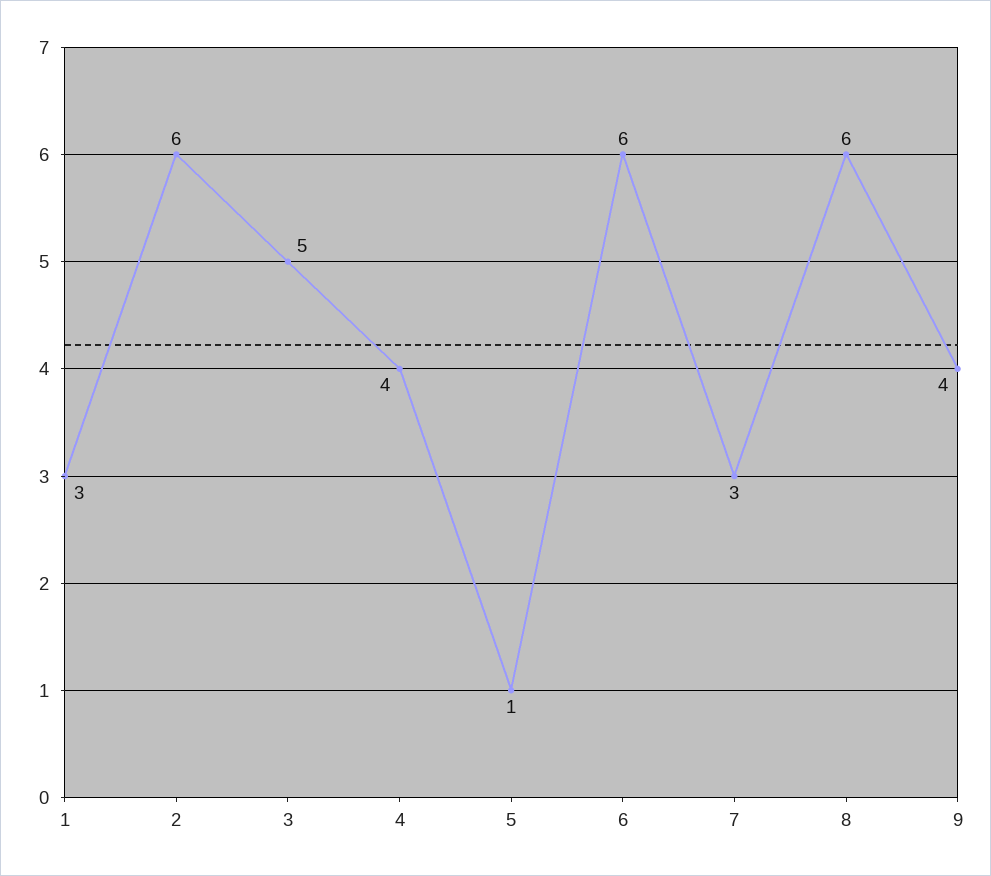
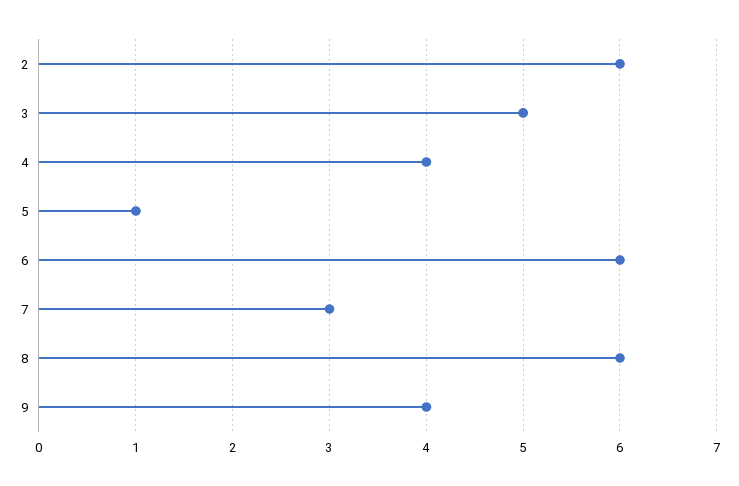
  {
-   "1": 3,
    "2": 6,
    "3": 5,
    "4": 4,
    "5": 1,
    "6": 6,
    "7": 3,
    "8": 6,
    "9": 4
  }

